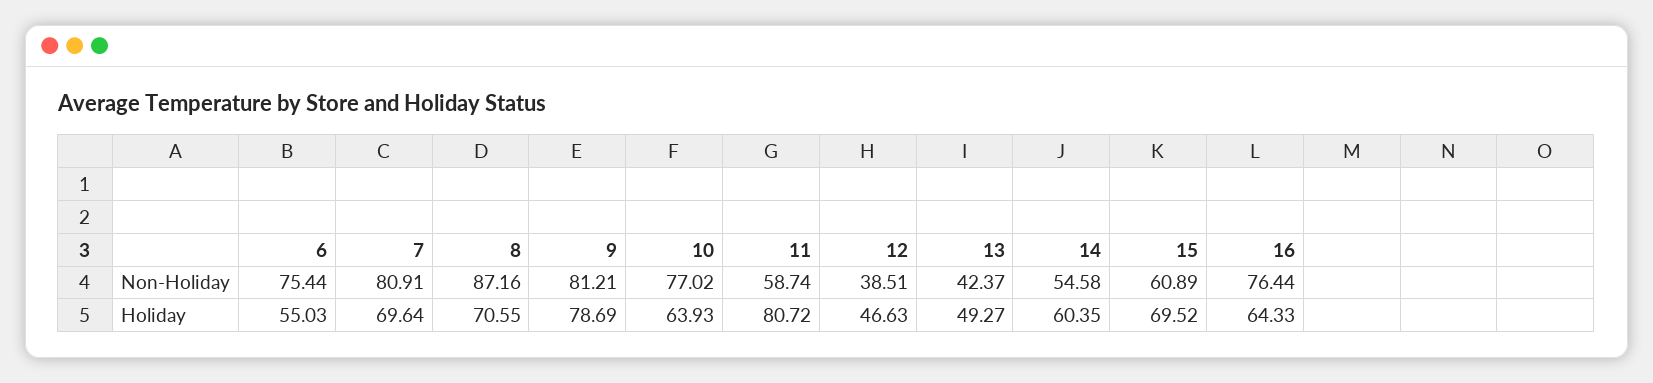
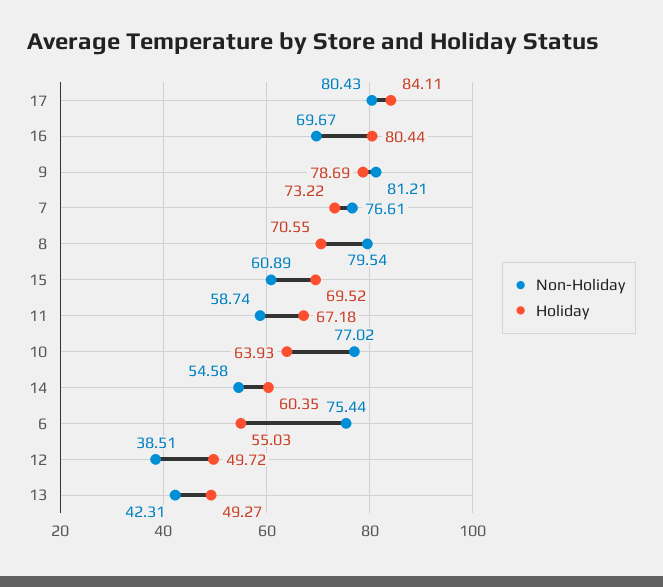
  {
    "Non-Holiday": {
      "6": 75.44,
-     "7": 80.91,
+     "7": 76.61,
-     "8": 87.16,
+     "8": 79.54,
      "9": 81.21,
      "10": 77.02,
      "11": 58.74,
      "12": 38.51,
-     "13": 42.37,
+     "13": 42.31,
      "14": 54.58,
      "15": 60.89,
-     "16": 76.44
+     "16": 69.67,
+     "17": 80.43
    },
    "Holiday": {
      "6": 55.03,
-     "7": 69.64,
+     "7": 73.22,
      "8": 70.55,
      "9": 78.69,
      "10": 63.93,
-     "11": 80.72,
+     "11": 67.18,
-     "12": 46.63,
+     "12": 49.72,
      "13": 49.27,
      "14": 60.35,
      "15": 69.52,
-     "16": 64.33
+     "16": 80.44,
+     "17": 84.11
    }
  }

